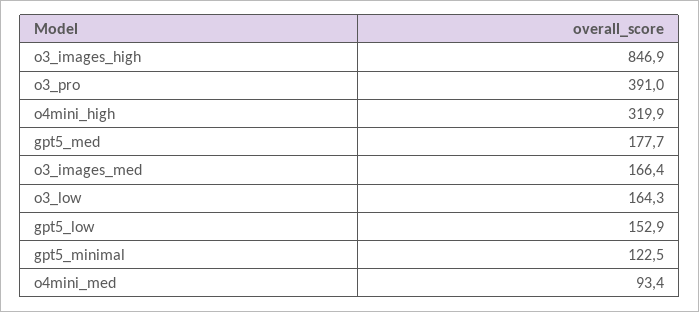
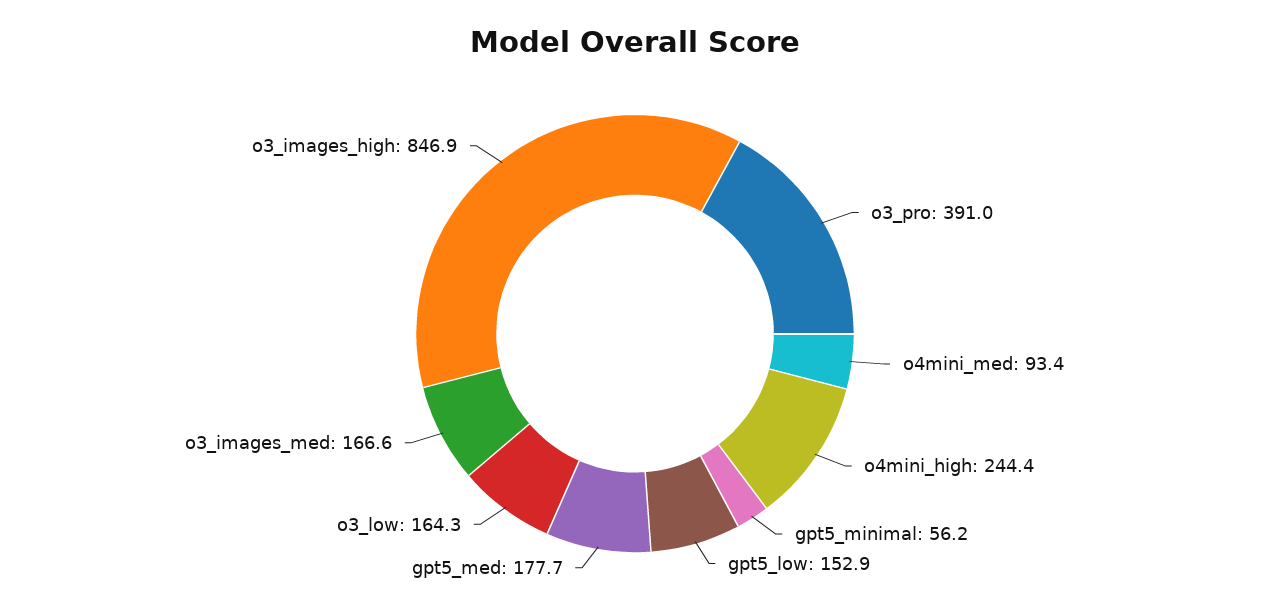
  {
    "o3_images_high": 846.9,
    "o3_pro": 391,
-   "o4mini_high": 319.9,
+   "o4mini_high": 244.4,
    "gpt5_med": 177.7,
-   "o3_images_med": 166.4,
+   "o3_images_med": 166.6,
    "o3_low": 164.3,
    "gpt5_low": 152.9,
-   "gpt5_minimal": 122.5,
+   "gpt5_minimal": 56.2,
    "o4mini_med": 93.4
  }

